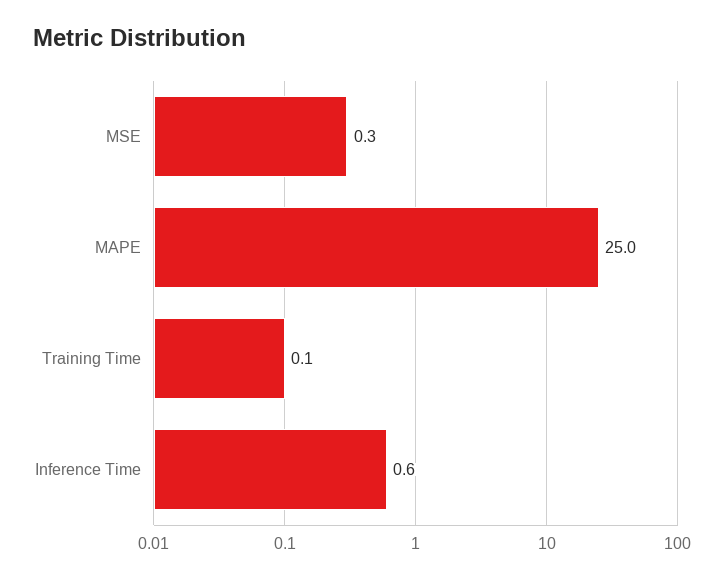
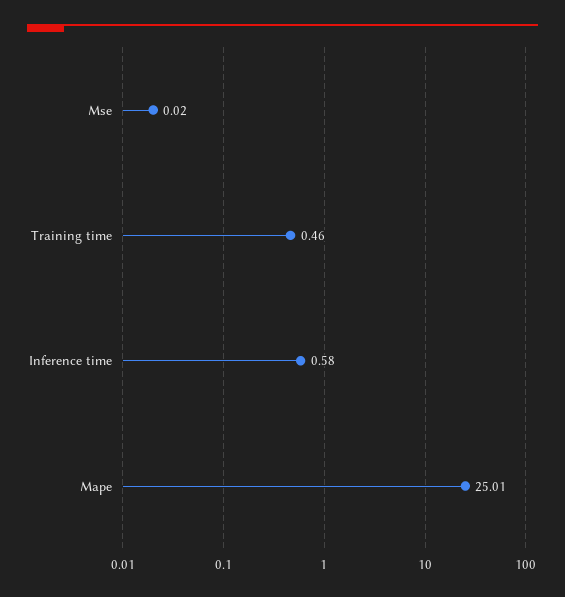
  {
-   "MSE": 0.3,
+   "MSE": 0.02,
    "MAPE": 25.01,
-   "Training Time": 0.1,
+   "Training Time": 0.46,
    "Inference Time": 0.58
  }

